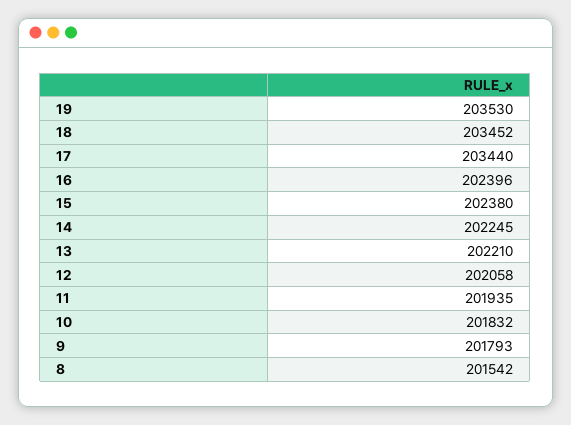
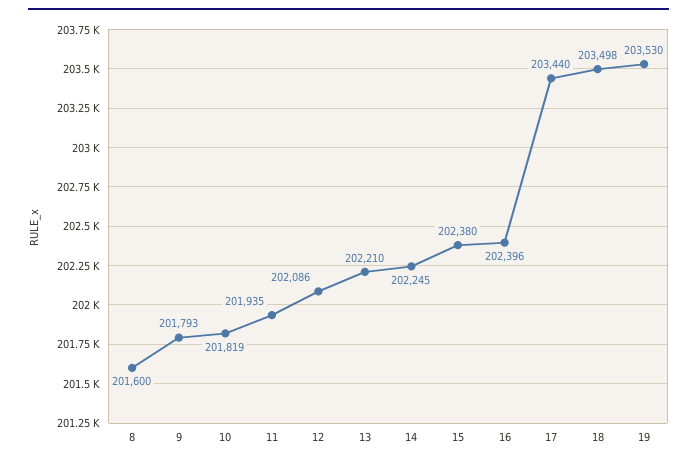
  {
    "19": 203530,
-   "18": 203452,
+   "18": 203498,
    "17": 203440,
    "16": 202396,
    "15": 202380,
    "14": 202245,
    "13": 202210,
-   "12": 202058,
+   "12": 202086,
    "11": 201935,
-   "10": 201832,
+   "10": 201819,
    "9": 201793,
-   "8": 201542
+   "8": 201600
  }

